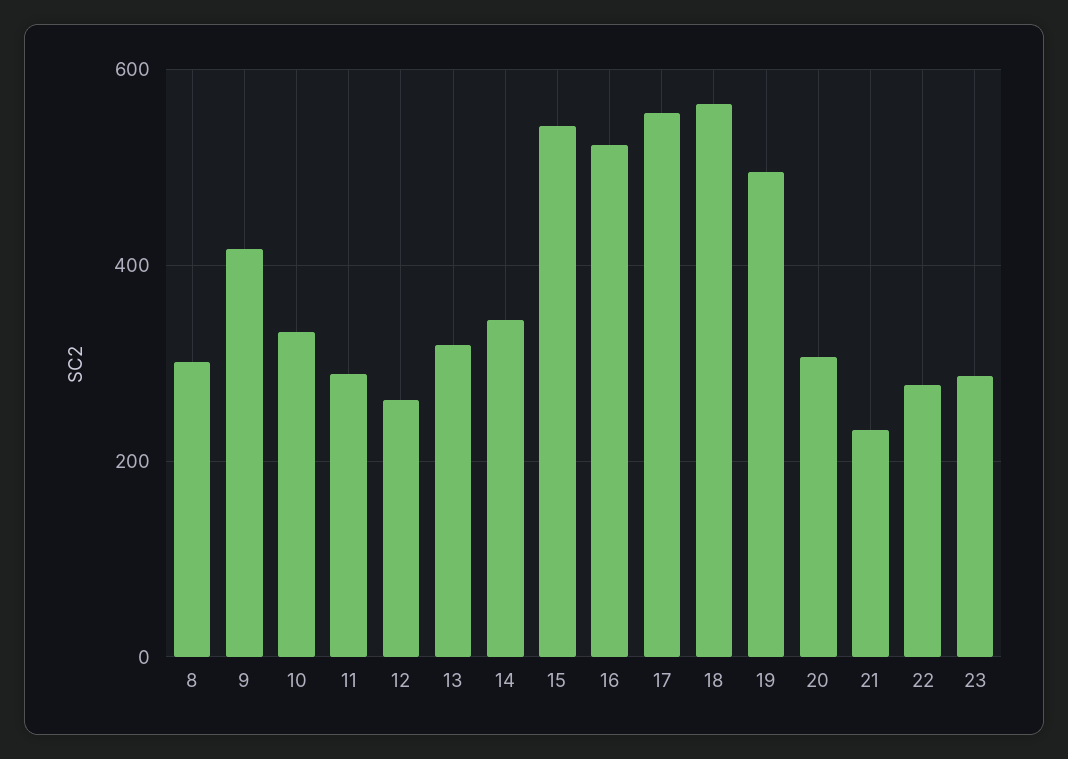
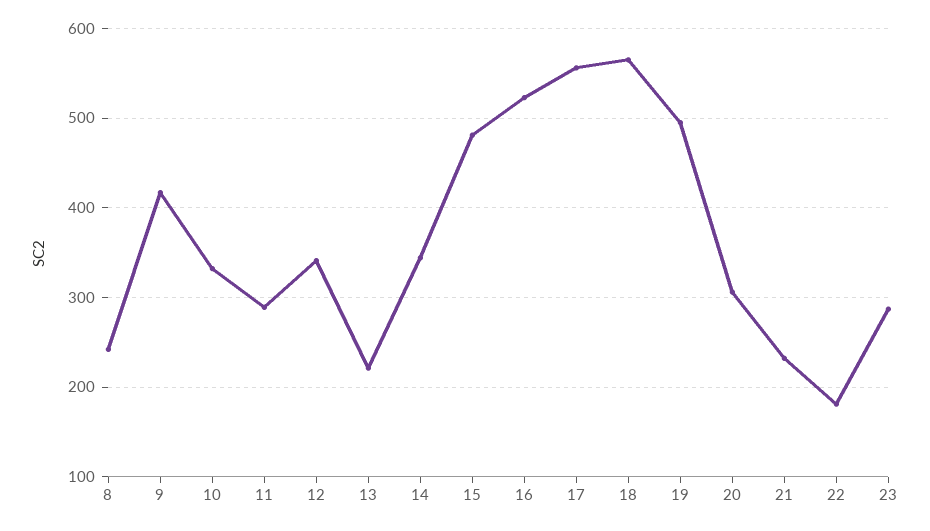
  {
-   "8": 300,
+   "8": 240,
    "9": 420,
    "10": 330,
    "11": 290,
-   "12": 260,
+   "12": 340,
-   "13": 320,
+   "13": 220,
    "14": 340,
-   "15": 540,
+   "15": 480,
    "16": 520,
    "17": 560,
    "18": 570,
    "19": 500,
    "20": 310,
    "21": 230,
-   "22": 280,
+   "22": 180,
    "23": 290
  }

